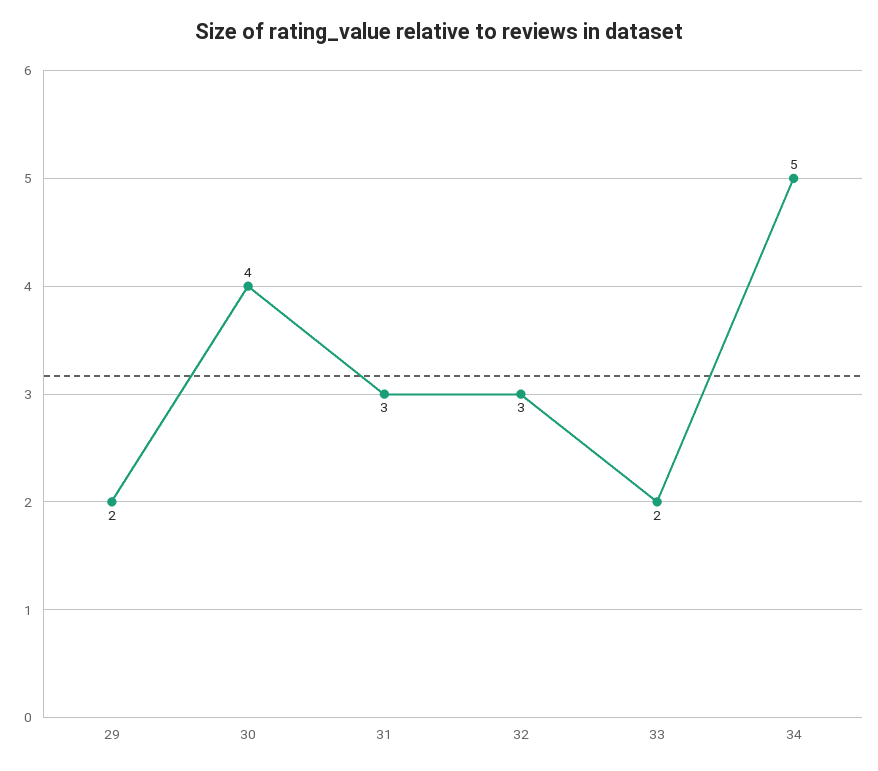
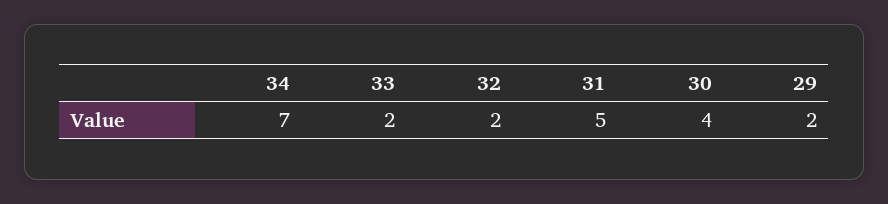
  {
    "29": 2,
    "30": 4,
-   "31": 3,
+   "31": 5,
-   "32": 3,
+   "32": 2,
    "33": 2,
-   "34": 5
+   "34": 7
  }

